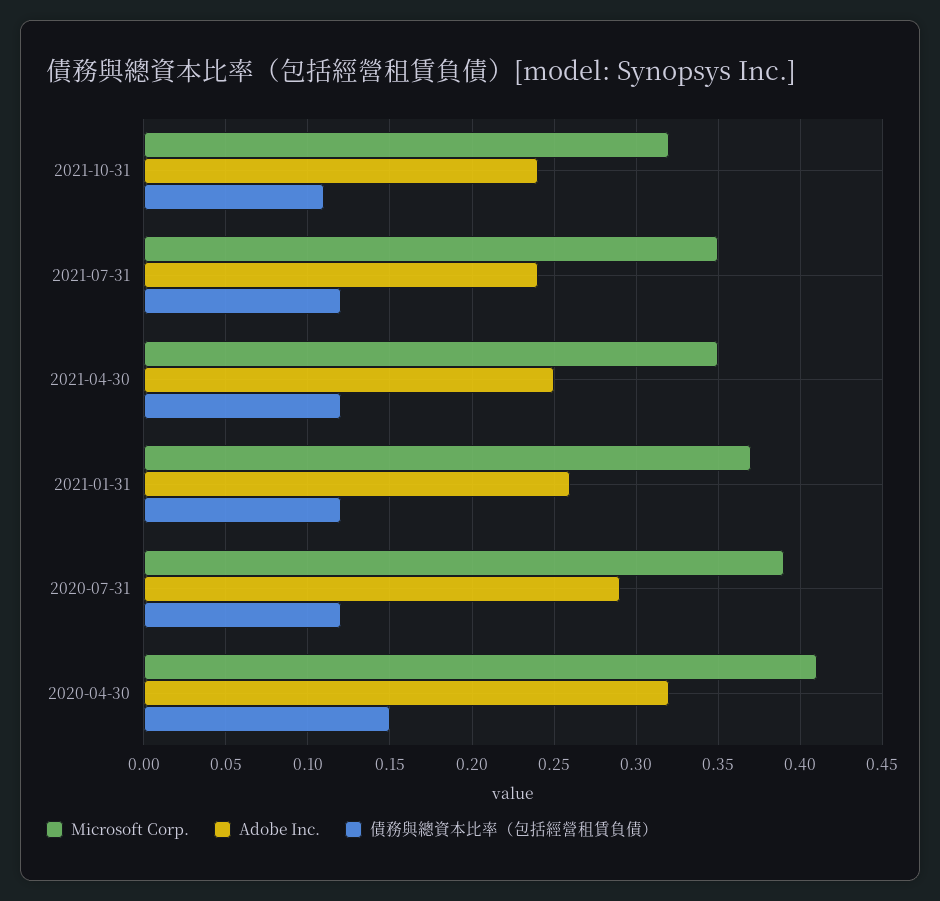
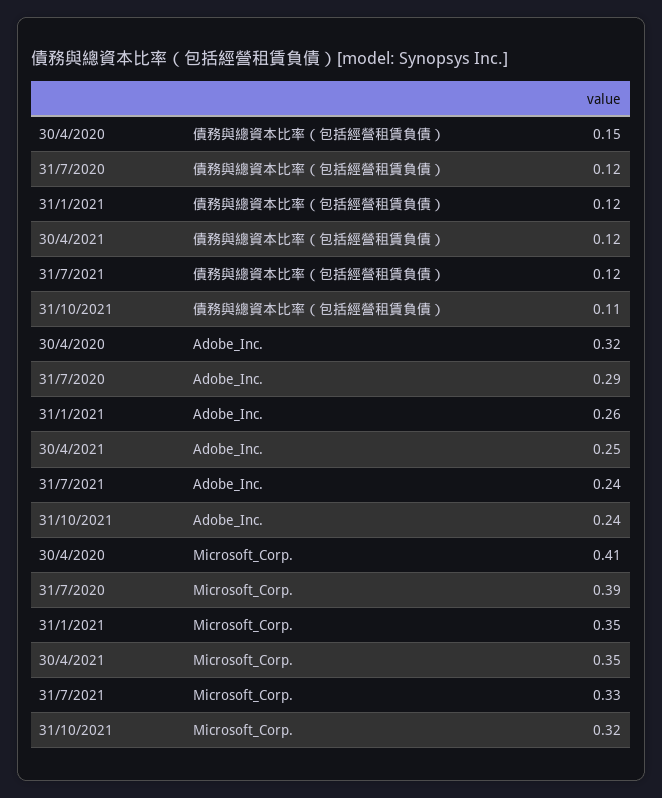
  {
    "Microsoft Corp.": {
      "2021-10-31": 0.32,
-     "2021-07-31": 0.35,
+     "2021-07-31": 0.33,
      "2021-04-30": 0.35,
-     "2021-01-31": 0.37,
+     "2021-01-31": 0.35,
      "2020-07-31": 0.39,
      "2020-04-30": 0.41
    },
    "Adobe Inc.": {
      "2021-10-31": 0.24,
      "2021-07-31": 0.24,
      "2021-04-30": 0.25,
      "2021-01-31": 0.26,
      "2020-07-31": 0.29,
      "2020-04-30": 0.32
    },
    "債務與總資本比率（包括經營租賃負債）": {
      "2021-10-31": 0.11,
      "2021-07-31": 0.12,
      "2021-04-30": 0.12,
      "2021-01-31": 0.12,
      "2020-07-31": 0.12,
      "2020-04-30": 0.15
    }
  }

